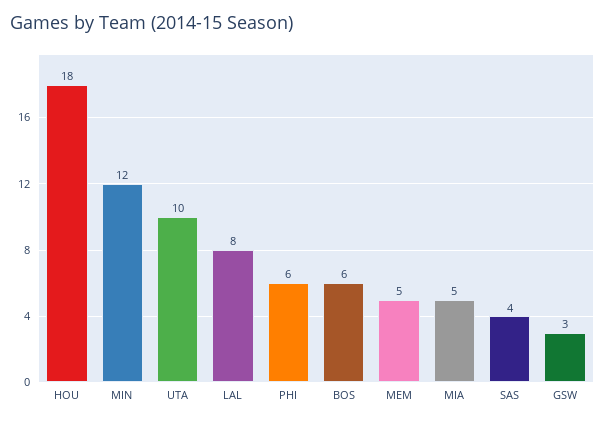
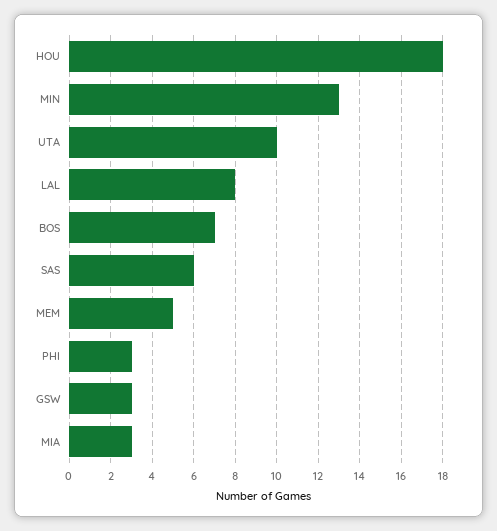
  {
    "HOU": 18,
-   "MIN": 12,
+   "MIN": 13,
    "UTA": 10,
    "LAL": 8,
-   "PHI": 6,
+   "PHI": 3,
-   "BOS": 6,
+   "BOS": 7,
    "MEM": 5,
-   "MIA": 5,
+   "MIA": 3,
-   "SAS": 4,
+   "SAS": 6,
    "GSW": 3
  }

